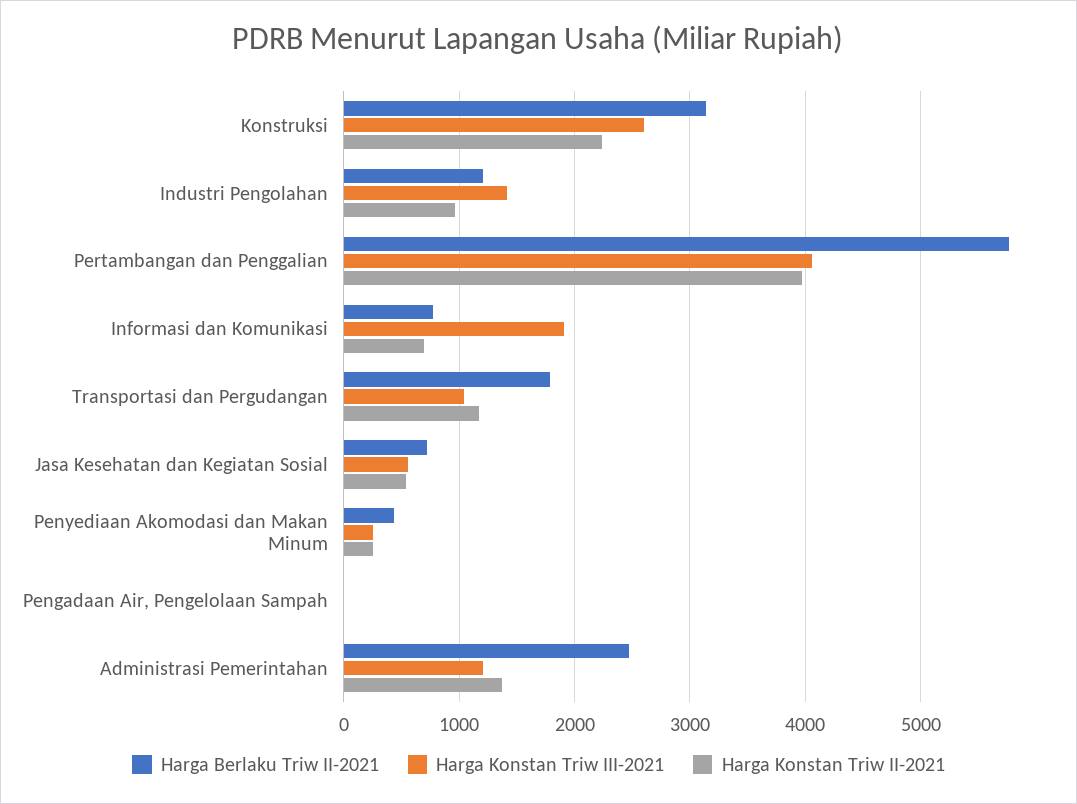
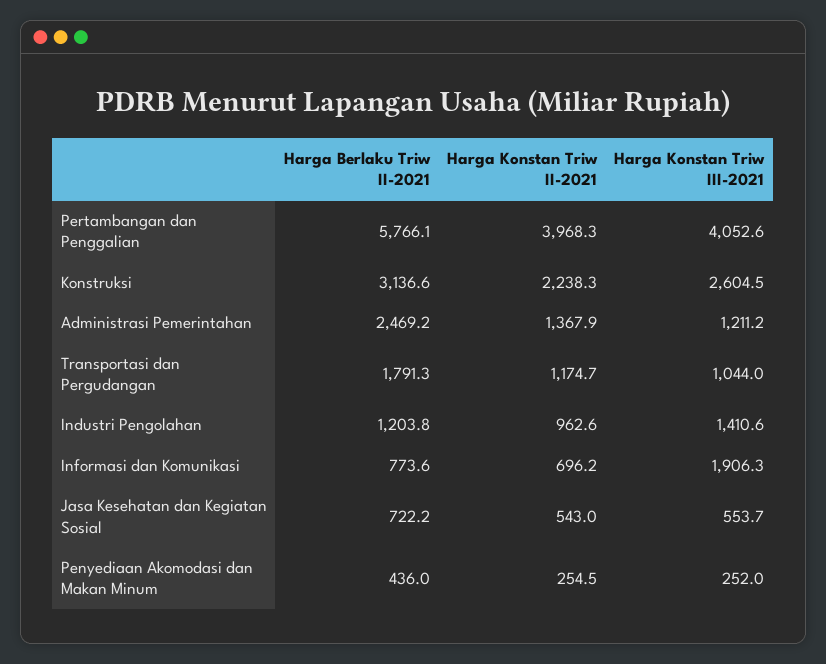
  {
    "Harga Berlaku Triw II-2021": {
      "Konstruksi": 3136.6,
      "Industri Pengolahan": 1203.8,
      "Pertambangan dan Penggalian": 5766.1,
      "Informasi dan Komunikasi": 773.6,
      "Transportasi dan Pergudangan": 1791.3,
      "Jasa Kesehatan dan Kegiatan Sosial": 722.2,
      "Penyediaan Akomodasi dan Makan Minum": 436,
-     "Pengadaan Air, Pengelolaan Sampah": 0,
      "Administrasi Pemerintahan": 2469.2
    },
    "Harga Konstan Triw III-2021": {
      "Konstruksi": 2604.5,
      "Industri Pengolahan": 1410.6,
      "Pertambangan dan Penggalian": 4052.6,
      "Informasi dan Komunikasi": 1906.3,
      "Transportasi dan Pergudangan": 1044,
      "Jasa Kesehatan dan Kegiatan Sosial": 553.7,
      "Penyediaan Akomodasi dan Makan Minum": 252,
-     "Pengadaan Air, Pengelolaan Sampah": 0,
      "Administrasi Pemerintahan": 1211.2
    },
    "Harga Konstan Triw II-2021": {
      "Konstruksi": 2238.3,
      "Industri Pengolahan": 962.6,
      "Pertambangan dan Penggalian": 3968.3,
      "Informasi dan Komunikasi": 696.2,
      "Transportasi dan Pergudangan": 1174.7,
      "Jasa Kesehatan dan Kegiatan Sosial": 543,
      "Penyediaan Akomodasi dan Makan Minum": 254.5,
-     "Pengadaan Air, Pengelolaan Sampah": 0,
      "Administrasi Pemerintahan": 1367.9
    }
  }

